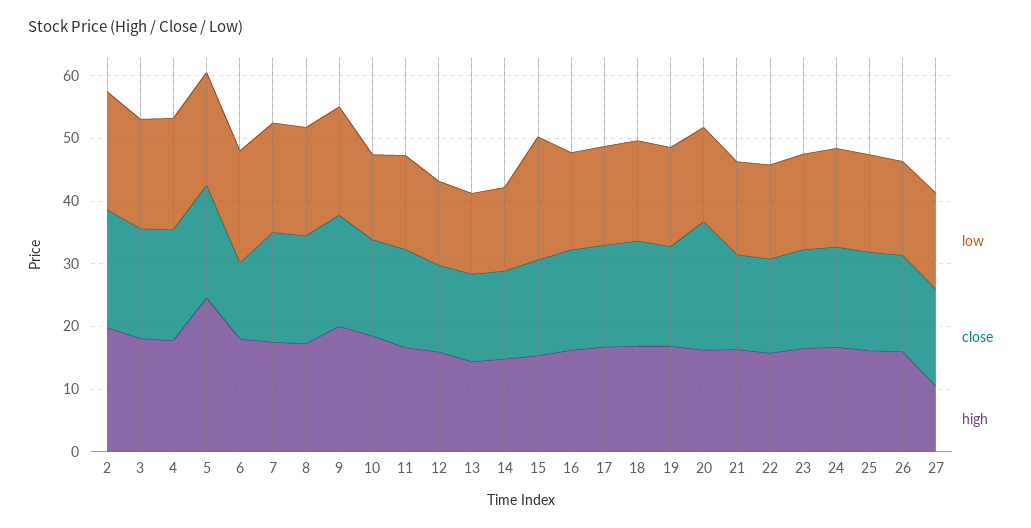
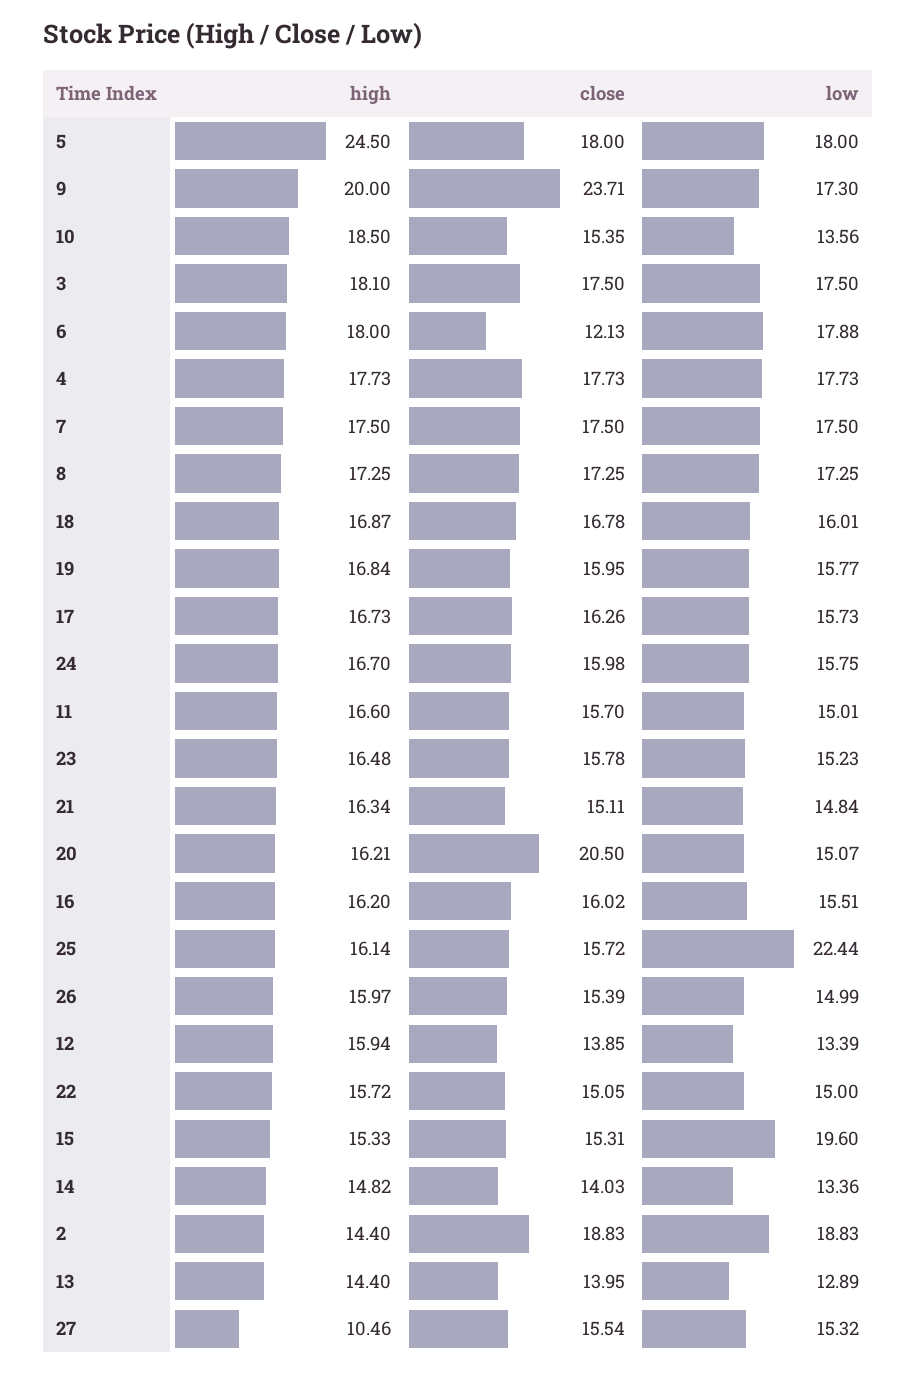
  {
    "low": {
      "2": 18.83,
      "3": 17.5,
      "4": 17.73,
      "5": 18,
      "6": 17.88,
      "7": 17.5,
      "8": 17.25,
      "9": 17.3,
      "10": 13.56,
      "11": 15.01,
      "12": 13.39,
      "13": 12.89,
      "14": 13.36,
      "15": 19.6,
      "16": 15.51,
      "17": 15.73,
      "18": 16.01,
      "19": 15.77,
      "20": 15.07,
      "21": 14.84,
      "22": 15,
      "23": 15.23,
      "24": 15.75,
-     "25": 16,
+     "25": 22.44,
      "26": 14.99,
      "27": 15.32
    },
    "close": {
      "2": 18.83,
      "3": 17.5,
      "4": 17.73,
      "5": 18,
      "6": 12.13,
      "7": 17.5,
      "8": 17.25,
-     "9": 18,
+     "9": 23.71,
      "10": 15.35,
      "11": 15.7,
      "12": 13.85,
      "13": 13.95,
      "14": 14.03,
      "15": 15.31,
      "16": 16.02,
      "17": 16.26,
      "18": 16.78,
      "19": 15.95,
      "20": 20.5,
      "21": 15.11,
      "22": 15.05,
      "23": 15.78,
      "24": 15.98,
      "25": 15.72,
      "26": 15.39,
      "27": 15.54
    },
    "high": {
-     "2": 20,
+     "2": 14.4,
      "3": 18.1,
      "4": 17.73,
      "5": 24.5,
      "6": 18,
      "7": 17.5,
      "8": 17.25,
      "9": 20,
      "10": 18.5,
      "11": 16.6,
      "12": 15.94,
      "13": 14.4,
      "14": 14.82,
      "15": 15.33,
      "16": 16.2,
      "17": 16.73,
      "18": 16.87,
      "19": 16.84,
      "20": 16.21,
      "21": 16.34,
      "22": 15.72,
      "23": 16.48,
      "24": 16.7,
      "25": 16.14,
      "26": 15.97,
      "27": 10.46
    }
  }

